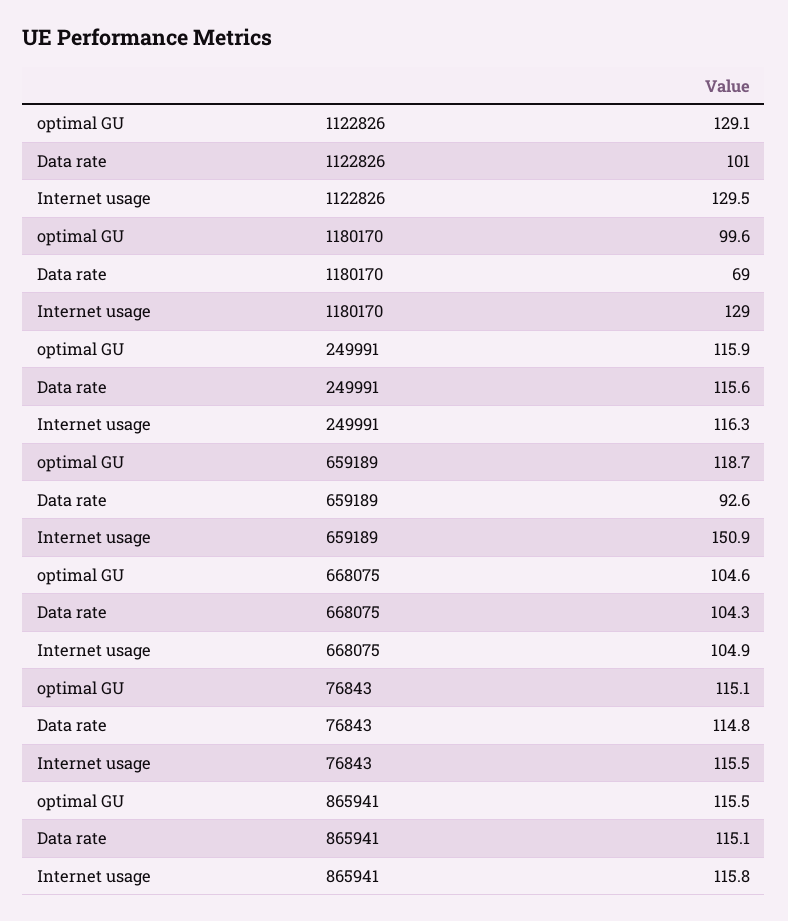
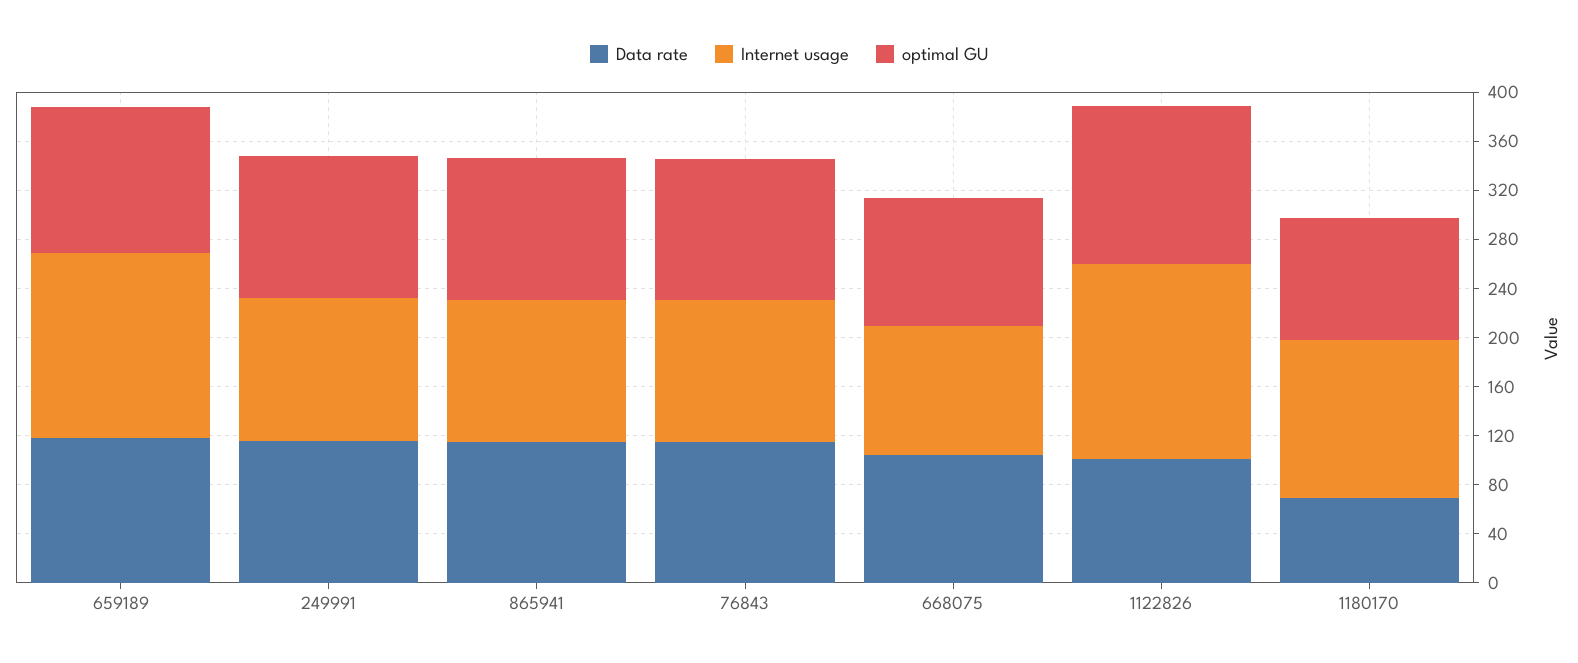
  {
    "optimal GU": {
      "1122826": 129.1,
      "1180170": 99.6,
      "249991": 115.9,
      "659189": 118.7,
      "668075": 104.6,
      "76843": 115.1,
      "865941": 115.5
    },
    "Data rate": {
      "1122826": 101,
      "1180170": 69,
      "249991": 115.6,
-     "659189": 92.6,
+     "659189": 120,
      "668075": 104.3,
      "76843": 114.8,
      "865941": 115.1
    },
    "Internet usage": {
-     "1122826": 129.5,
+     "1122826": 160,
      "1180170": 129,
      "249991": 116.3,
      "659189": 150.9,
      "668075": 104.9,
      "76843": 115.5,
      "865941": 115.8
    }
  }

